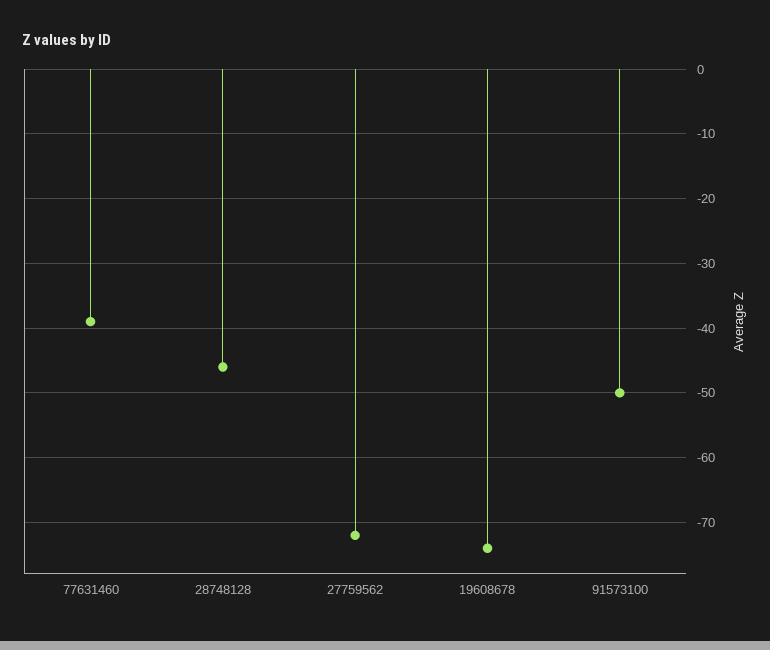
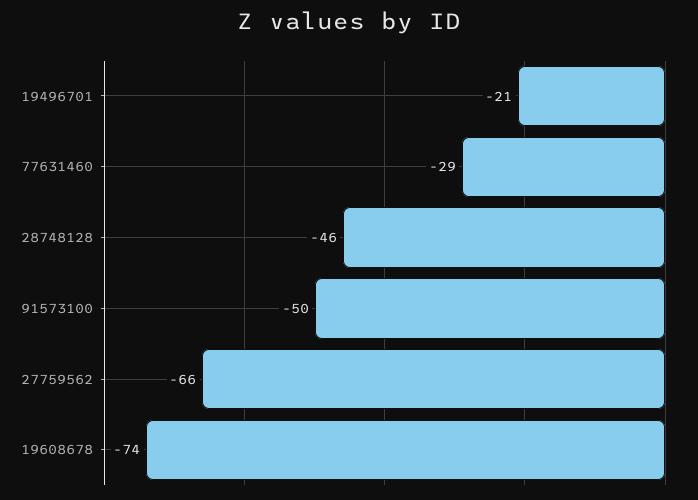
  {
-   "77631460": -39,
+   "77631460": -29,
    "28748128": -46,
-   "27759562": -72,
+   "27759562": -66,
    "19608678": -74,
-   "91573100": -50
+   "91573100": -50,
+   "19496701": -21
  }

